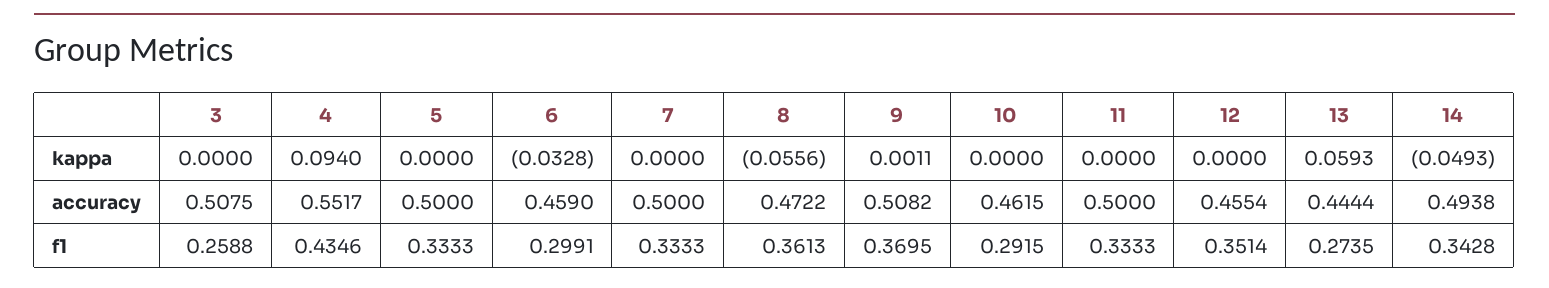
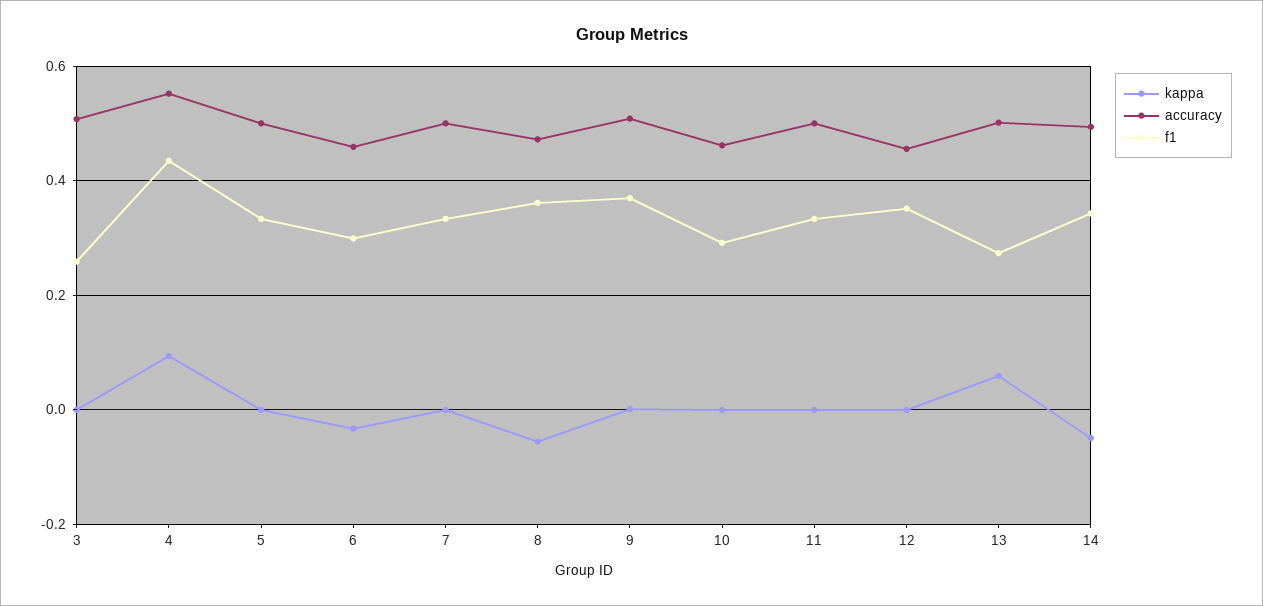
  {
    "kappa": {
      "3": 0,
      "4": 0.094,
      "5": 0,
      "6": -0.0328,
      "7": 0,
      "8": -0.0556,
      "9": 0.0011,
      "10": 0,
      "11": 0,
      "12": 0,
      "13": 0.0593,
      "14": -0.0493
    },
    "accuracy": {
      "3": 0.5075,
      "4": 0.5517,
      "5": 0.5,
      "6": 0.459,
      "7": 0.5,
      "8": 0.4722,
      "9": 0.5082,
      "10": 0.4615,
      "11": 0.5,
      "12": 0.4554,
-     "13": 0.4444,
+     "13": 0.5,
      "14": 0.4938
    },
    "f1": {
      "3": 0.2588,
      "4": 0.4346,
      "5": 0.3333,
      "6": 0.2991,
      "7": 0.3333,
      "8": 0.3613,
      "9": 0.3695,
      "10": 0.2915,
      "11": 0.3333,
      "12": 0.3514,
      "13": 0.2735,
      "14": 0.3428
    }
  }

